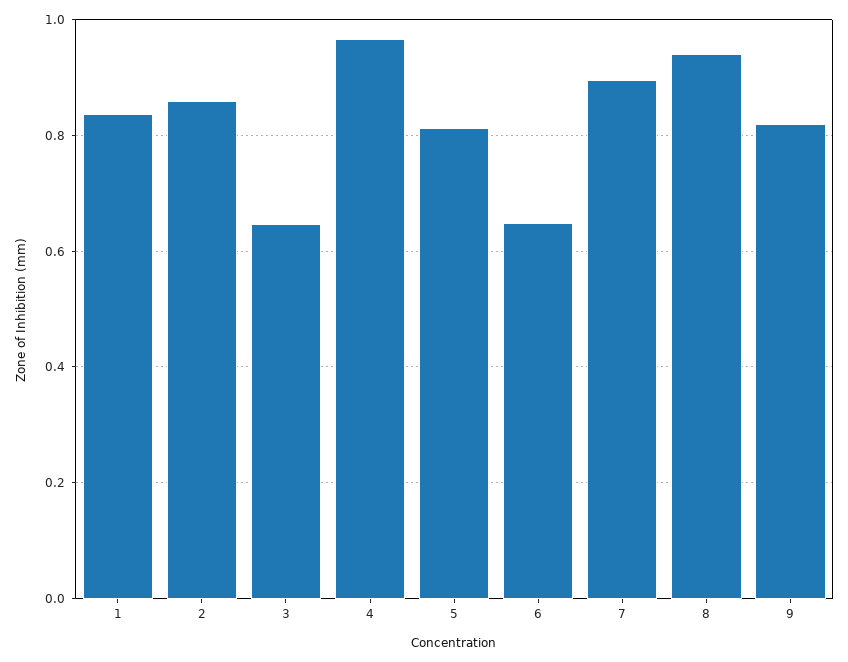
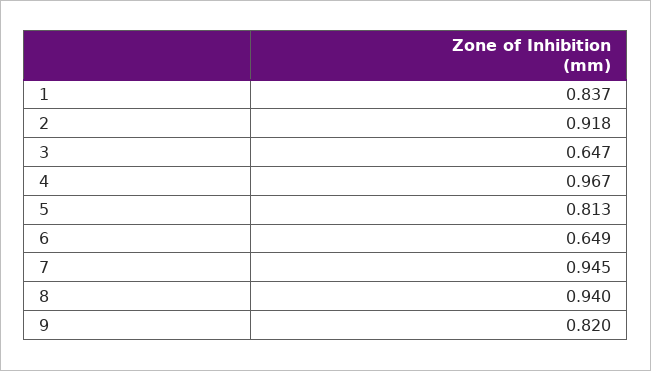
  {
    "1": 0.837,
-   "2": 0.86,
+   "2": 0.918,
    "3": 0.647,
    "4": 0.967,
    "5": 0.813,
    "6": 0.649,
-   "7": 0.9,
+   "7": 0.945,
    "8": 0.94,
    "9": 0.82
  }

